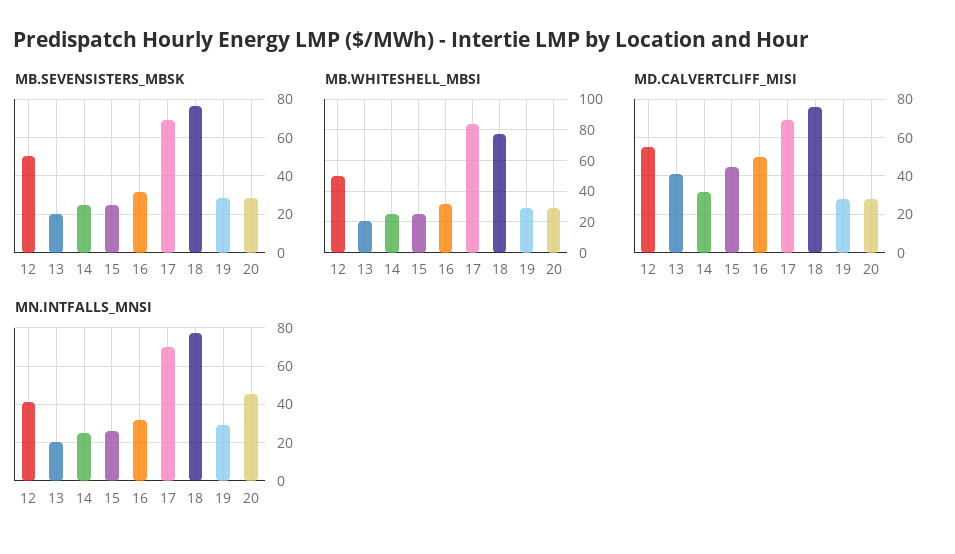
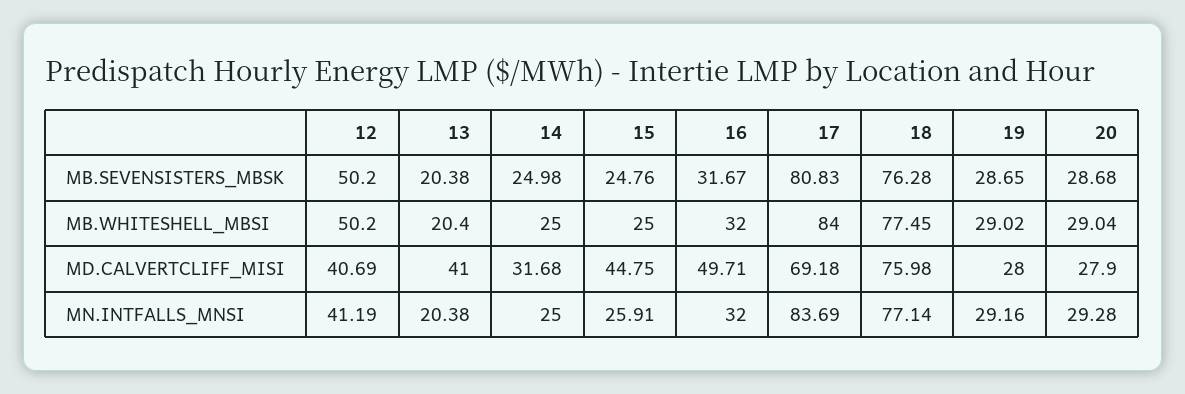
  {
    "MB.SEVENSISTERS_MBSK": {
      "12": 50.2,
      "13": 20.38,
      "14": 24.98,
      "15": 24.76,
      "16": 31.67,
-     "17": 70,
+     "17": 80.83,
      "18": 76.28,
      "19": 28.65,
      "20": 28.68
    },
    "MB.WHITESHELL_MBSI": {
      "12": 50.2,
      "13": 20.4,
      "14": 25,
      "15": 25,
      "16": 32,
      "17": 84,
      "18": 77.45,
      "19": 29.02,
      "20": 29.04
    },
    "MD.CALVERTCLIFF_MISI": {
-     "12": 55,
+     "12": 40.69,
      "13": 41,
      "14": 31.68,
      "15": 44.75,
      "16": 49.71,
      "17": 69.18,
      "18": 75.98,
      "19": 28,
      "20": 27.9
    },
    "MN.INTFALLS_MNSI": {
      "12": 41.19,
      "13": 20.38,
      "14": 25,
      "15": 25.91,
      "16": 32,
-     "17": 70,
+     "17": 83.69,
      "18": 77.14,
      "19": 29.16,
-     "20": 45
+     "20": 29.28
    }
  }

